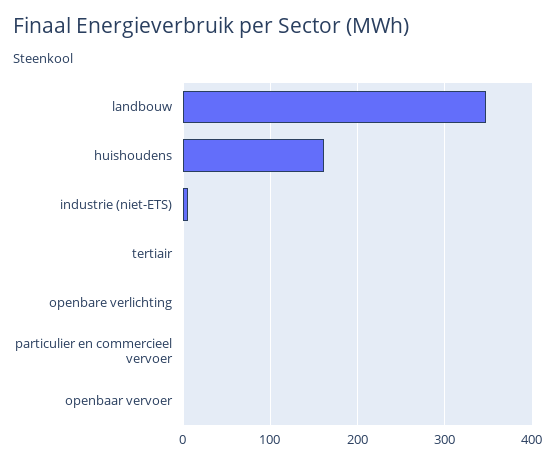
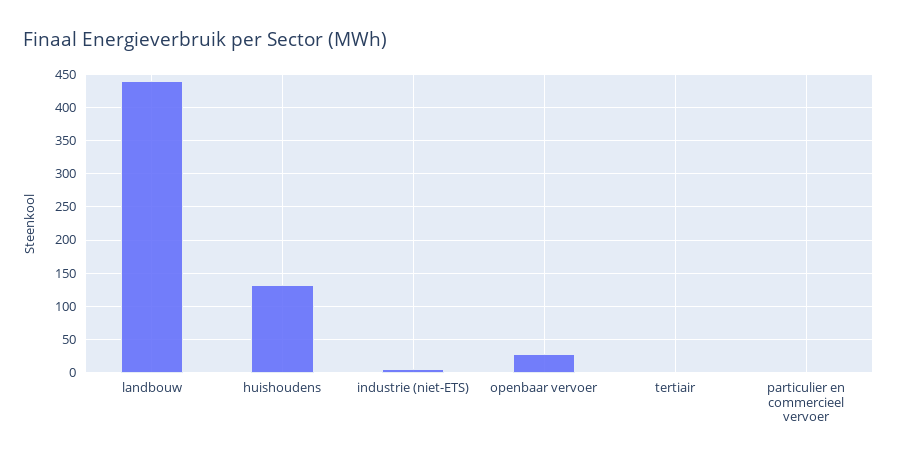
  {
-   "landbouw": 350,
+   "landbouw": 440,
-   "huishoudens": 160,
+   "huishoudens": 130,
    "industrie (niet-ETS)": 10,
    "tertiair": 0,
-   "openbare verlichting": 0,
    "particulier en commercieel vervoer": 0,
-   "openbaar vervoer": 0
+   "openbaar vervoer": 30
  }

